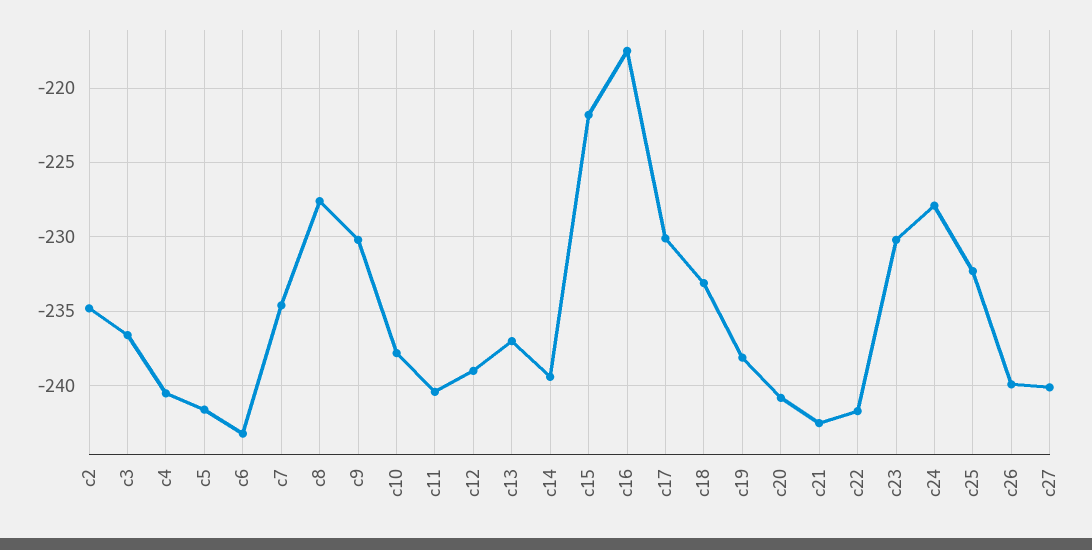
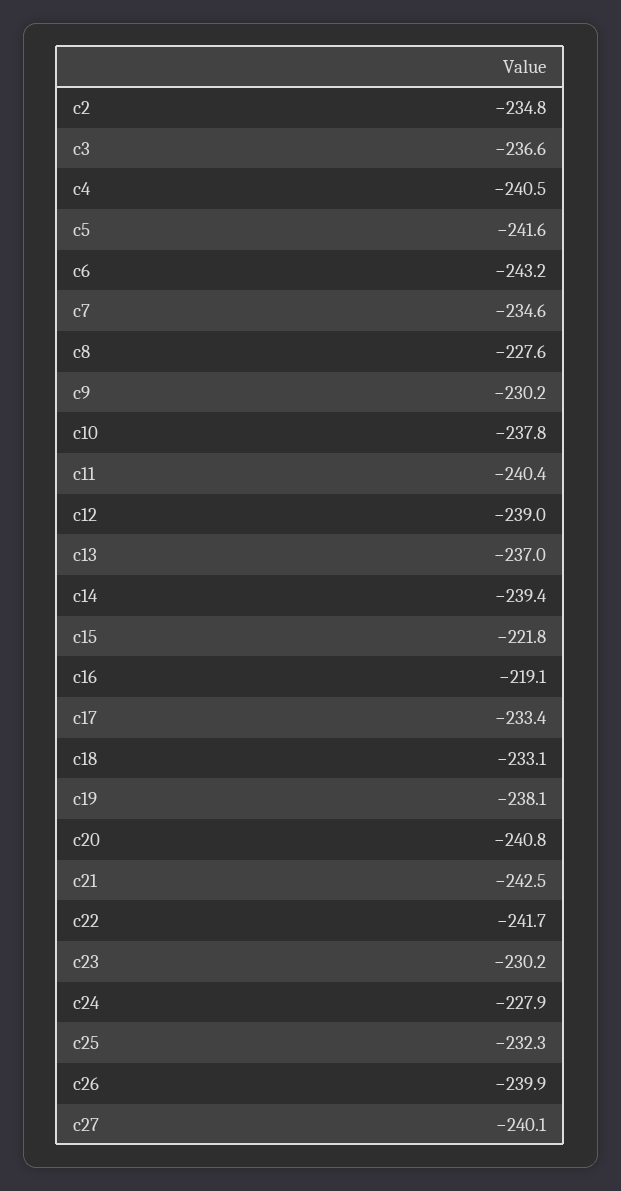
  {
    "c2": -234.8,
    "c3": -236.6,
    "c4": -240.5,
    "c5": -241.6,
    "c6": -243.2,
    "c7": -234.6,
    "c8": -227.6,
    "c9": -230.2,
    "c10": -237.8,
    "c11": -240.4,
    "c12": -239,
    "c13": -237,
    "c14": -239.4,
    "c15": -221.8,
-   "c16": -217.5,
+   "c16": -219.1,
-   "c17": -230,
+   "c17": -233.4,
    "c18": -233.1,
    "c19": -238.1,
    "c20": -240.8,
    "c21": -242.5,
    "c22": -241.7,
    "c23": -230.2,
    "c24": -227.9,
    "c25": -232.3,
    "c26": -239.9,
    "c27": -240.1
  }

